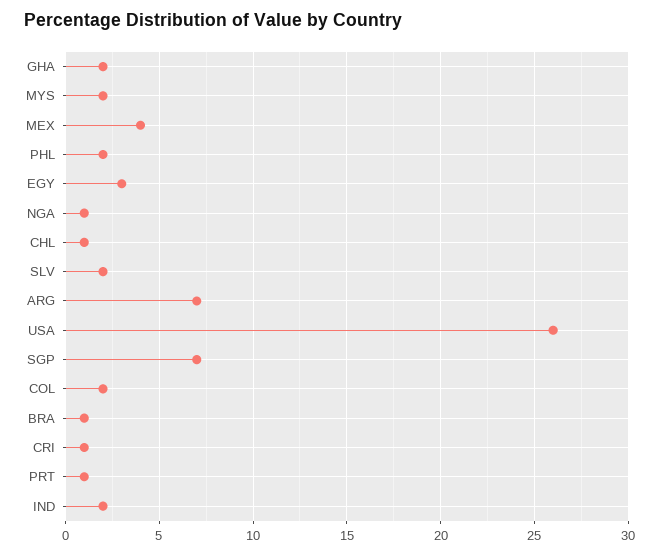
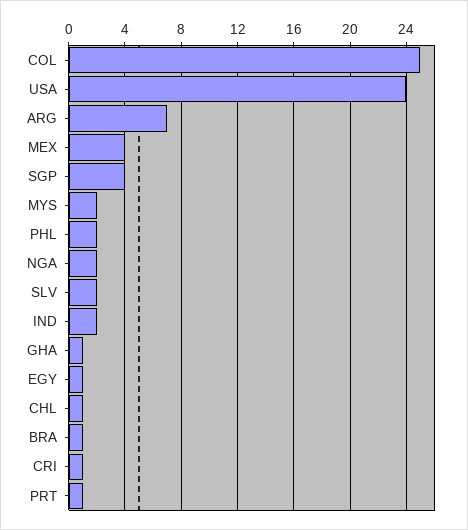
  {
-   "GHA": 2,
+   "GHA": 1,
    "MYS": 2,
    "MEX": 4,
    "PHL": 2,
-   "EGY": 3,
+   "EGY": 1,
-   "NGA": 1,
+   "NGA": 2,
    "CHL": 1,
    "SLV": 2,
    "ARG": 7,
-   "USA": 26,
+   "USA": 24,
-   "SGP": 7,
+   "SGP": 4,
-   "COL": 2,
+   "COL": 25,
    "BRA": 1,
    "CRI": 1,
    "PRT": 1,
    "IND": 2
  }

